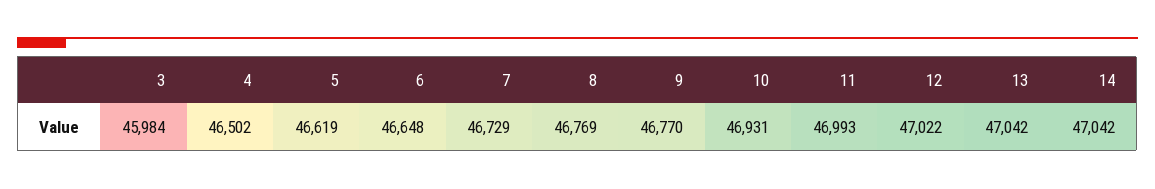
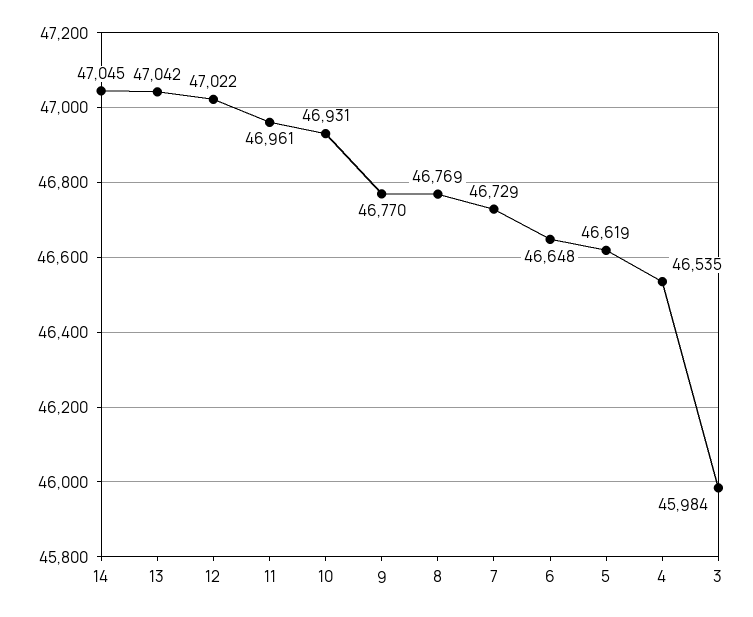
  {
    "3": 45984,
-   "4": 46502,
+   "4": 46535,
    "5": 46619,
    "6": 46648,
    "7": 46729,
    "8": 46769,
    "9": 46770,
    "10": 46931,
-   "11": 46993,
+   "11": 46961,
    "12": 47022,
    "13": 47042,
-   "14": 47042
+   "14": 47045
  }

